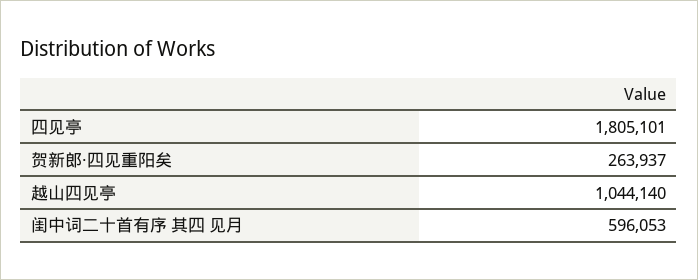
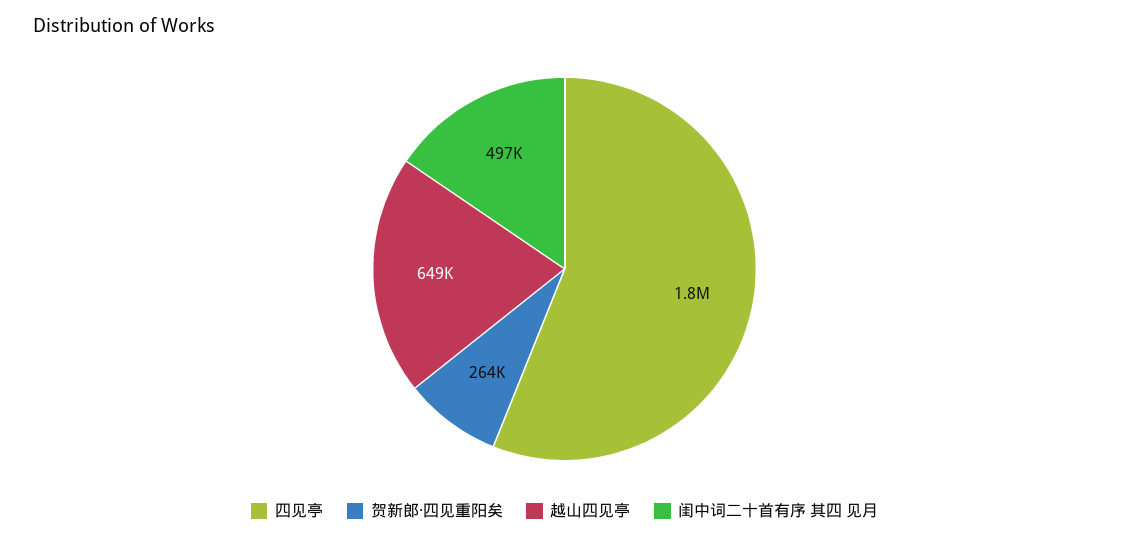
  {
    "四见亭": 1805101,
    "贺新郎·四见重阳矣": 263937,
-   "越山四见亭": 1044140,
+   "越山四见亭": 649000,
-   "闺中词二十首有序 其四 见月": 596053
+   "闺中词二十首有序 其四 见月": 497000
  }

